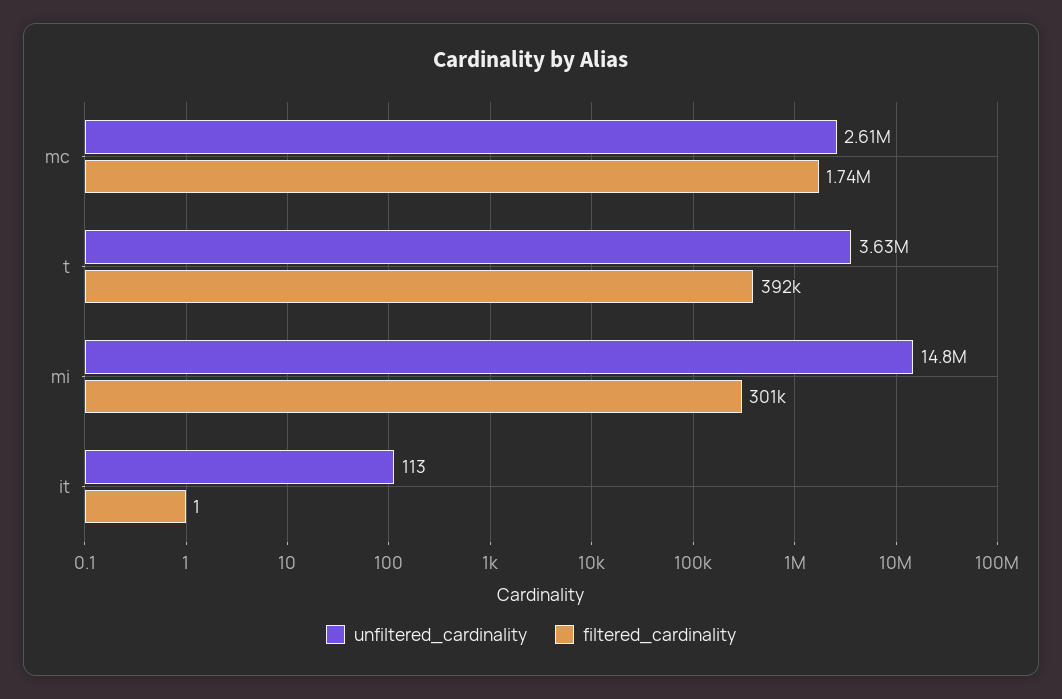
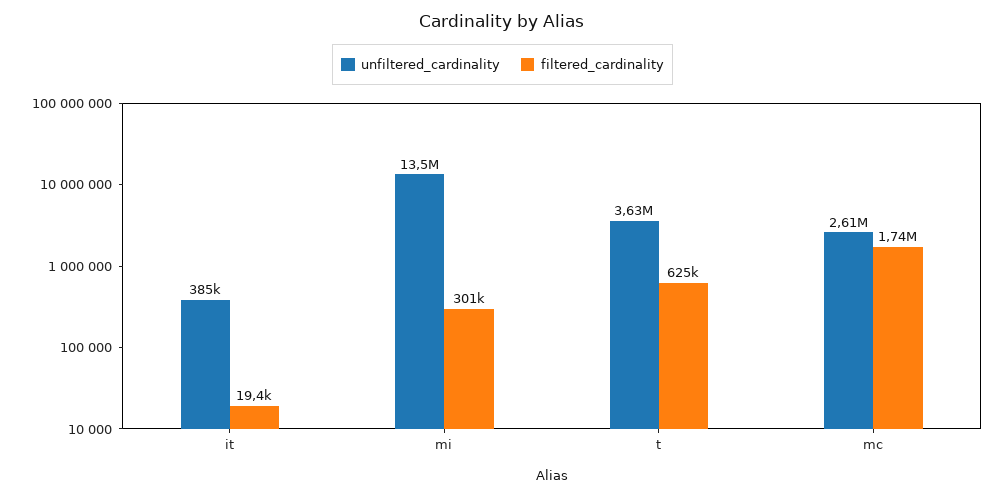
  {
    "unfiltered_cardinality": {
      "mc": 2610000,
      "t": 3630000,
-     "mi": 14800000,
+     "mi": 13500000,
-     "it": 113
+     "it": 385000
    },
    "filtered_cardinality": {
      "mc": 1740000,
-     "t": 392000,
+     "t": 625000,
      "mi": 301000,
-     "it": 1
+     "it": 19400
    }
  }

